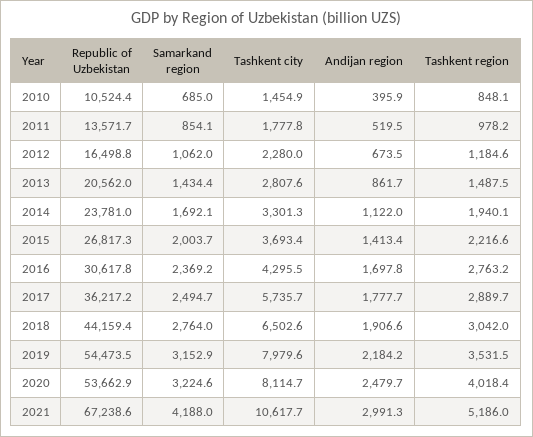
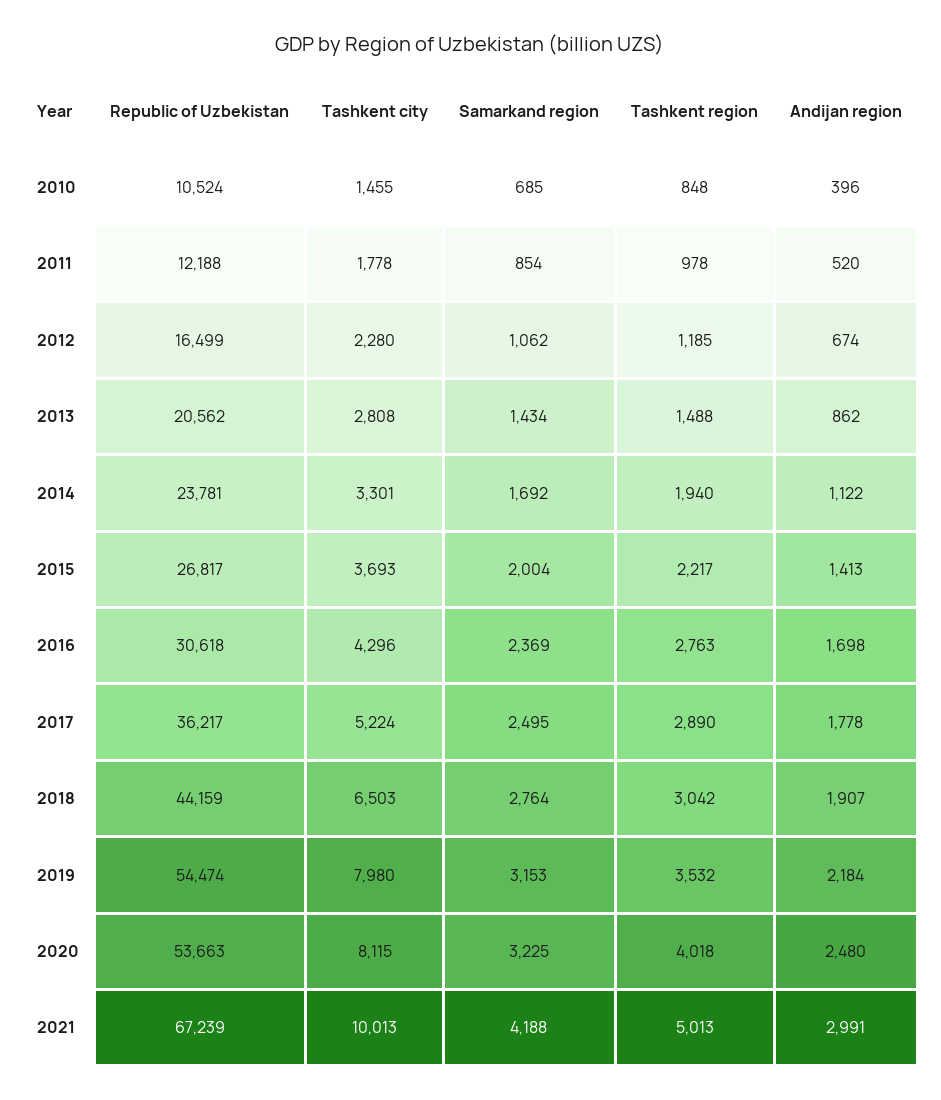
  {
    "Republic of Uzbekistan": {
      "2010": 10524.4,
-     "2011": 13571.7,
+     "2011": 12188,
      "2012": 16498.8,
      "2013": 20562,
      "2014": 23781,
      "2015": 26817.3,
      "2016": 30617.8,
      "2017": 36217.2,
      "2018": 44159.4,
      "2019": 54473.5,
      "2020": 53662.9,
      "2021": 67238.6
    },
    "Samarkand region": {
      "2010": 685,
      "2011": 854.1,
      "2012": 1062,
      "2013": 1434.4,
      "2014": 1692.1,
      "2015": 2003.7,
      "2016": 2369.2,
      "2017": 2494.7,
      "2018": 2764,
      "2019": 3152.9,
      "2020": 3224.6,
      "2021": 4188
    },
    "Tashkent city": {
      "2010": 1454.9,
      "2011": 1777.8,
      "2012": 2280,
      "2013": 2807.6,
      "2014": 3301.3,
      "2015": 3693.4,
      "2016": 4295.5,
-     "2017": 5735.7,
+     "2017": 5224,
      "2018": 6502.6,
      "2019": 7979.6,
      "2020": 8114.7,
-     "2021": 10617.7
+     "2021": 10013
    },
    "Andijan region": {
      "2010": 395.9,
      "2011": 519.5,
      "2012": 673.5,
      "2013": 861.7,
      "2014": 1122,
      "2015": 1413.4,
      "2016": 1697.8,
      "2017": 1777.7,
      "2018": 1906.6,
      "2019": 2184.2,
      "2020": 2479.7,
      "2021": 2991.3
    },
    "Tashkent region": {
      "2010": 848.1,
      "2011": 978.2,
      "2012": 1184.6,
      "2013": 1487.5,
      "2014": 1940.1,
      "2015": 2216.6,
      "2016": 2763.2,
      "2017": 2889.7,
      "2018": 3042,
      "2019": 3531.5,
      "2020": 4018.4,
-     "2021": 5186
+     "2021": 5013
    }
  }

